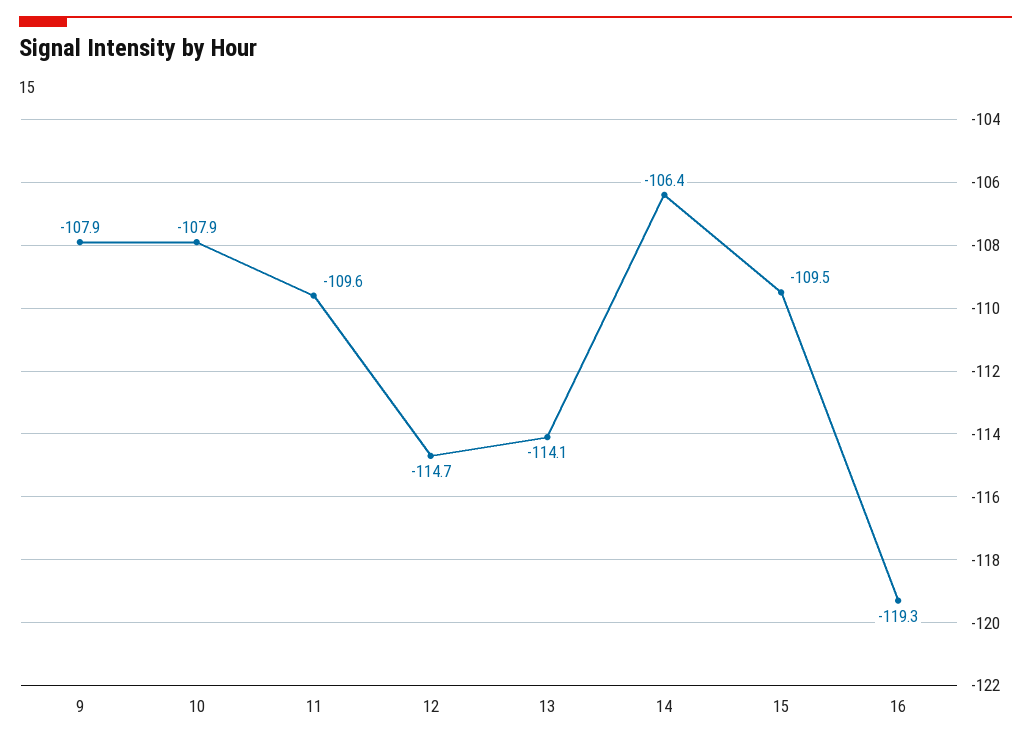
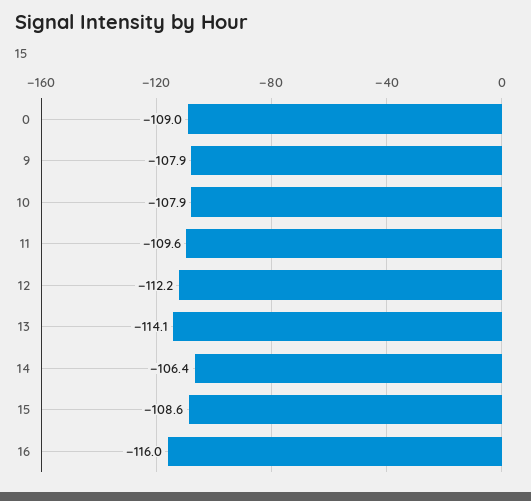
  {
    "9": -107.9,
    "10": -107.9,
    "11": -109.6,
-   "12": -114.7,
+   "12": -112.2,
    "13": -114.1,
    "14": -106.4,
-   "15": -109.5,
+   "15": -108.6,
-   "16": -119.3
+   "16": -116,
+   "0": -109
  }

